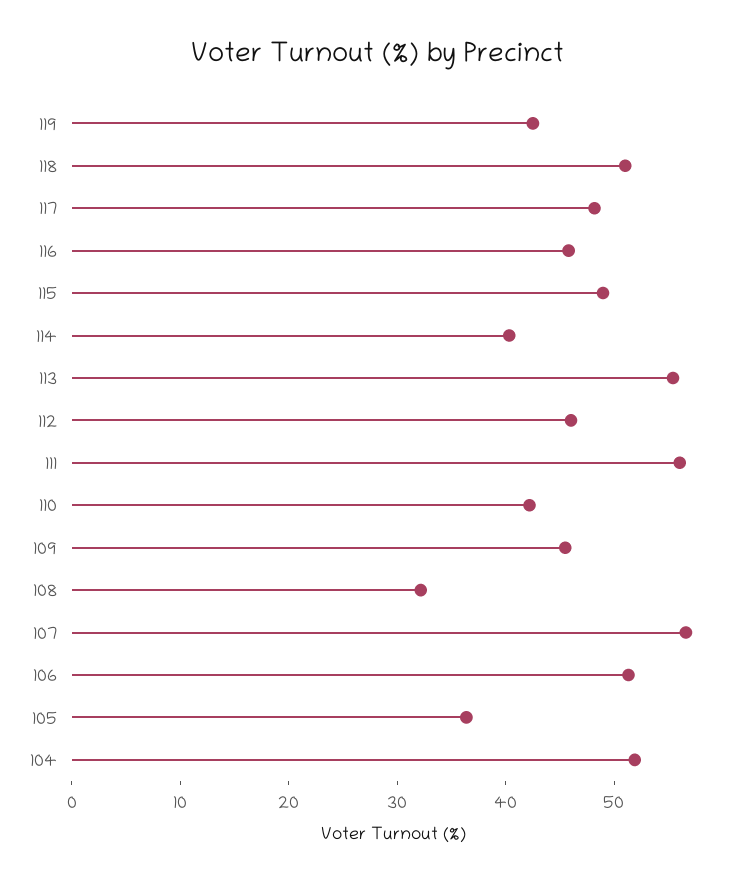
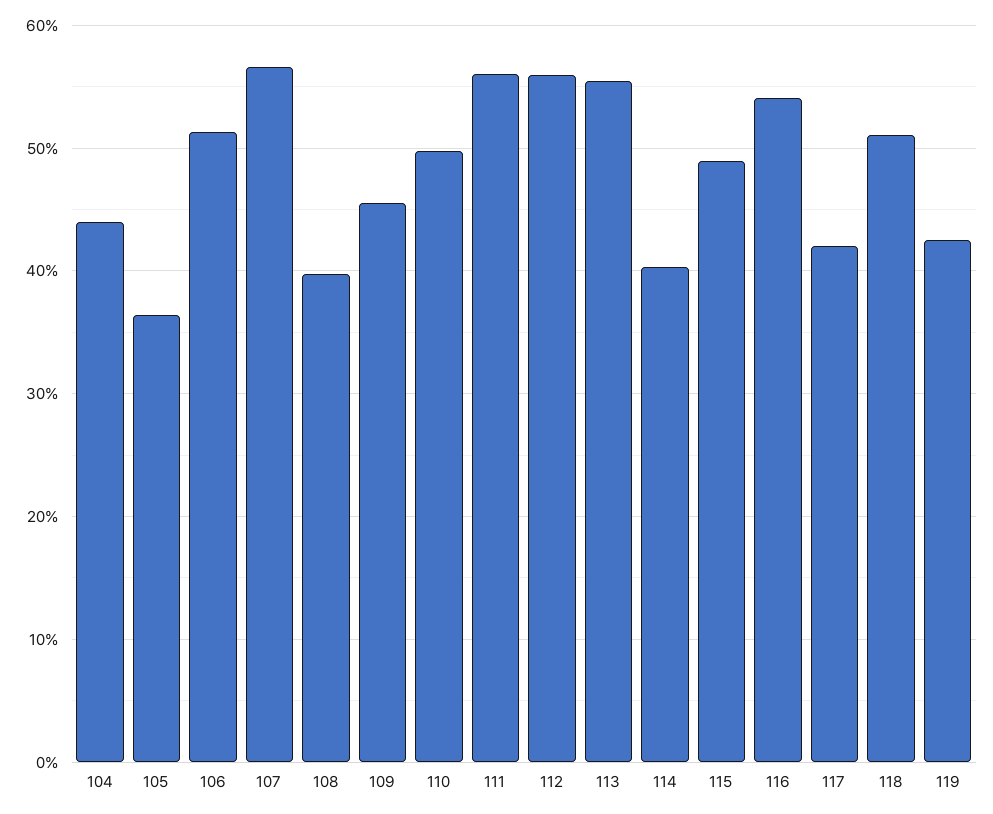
  {
    "119": 43,
    "118": 51,
-   "117": 48,
+   "117": 42,
-   "116": 46,
+   "116": 54,
    "115": 49,
    "114": 40,
    "113": 55,
-   "112": 46,
+   "112": 56,
    "111": 56,
-   "110": 42,
+   "110": 50,
    "109": 46,
-   "108": 32,
+   "108": 40,
    "107": 57,
    "106": 51,
    "105": 36,
-   "104": 52
+   "104": 44
  }

